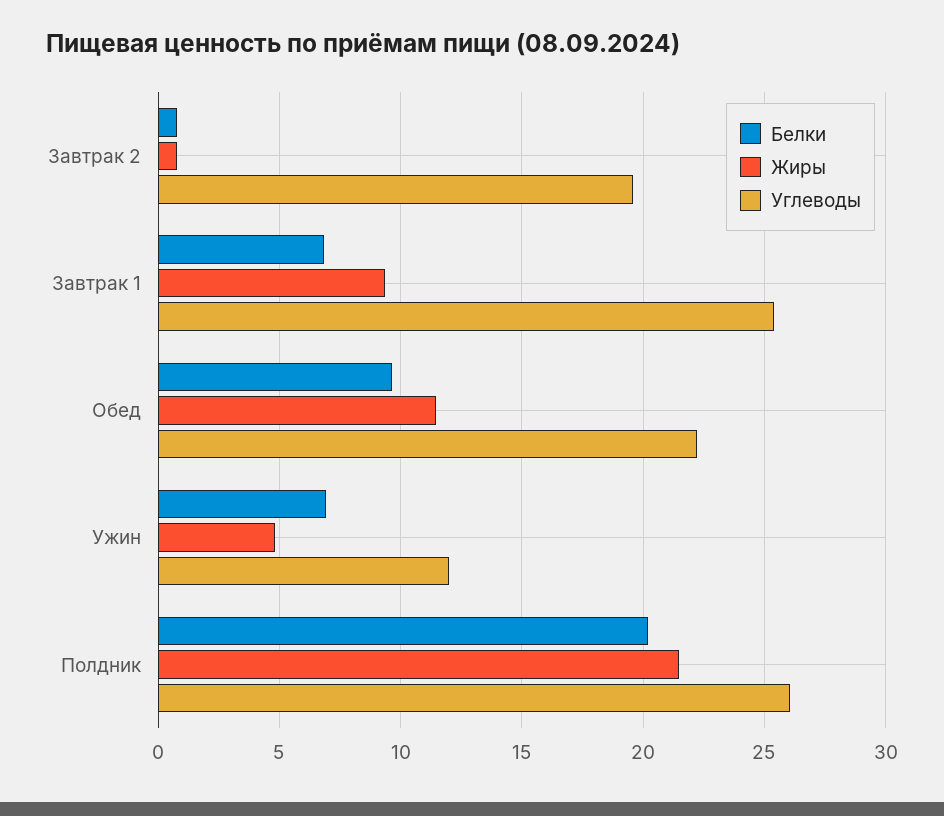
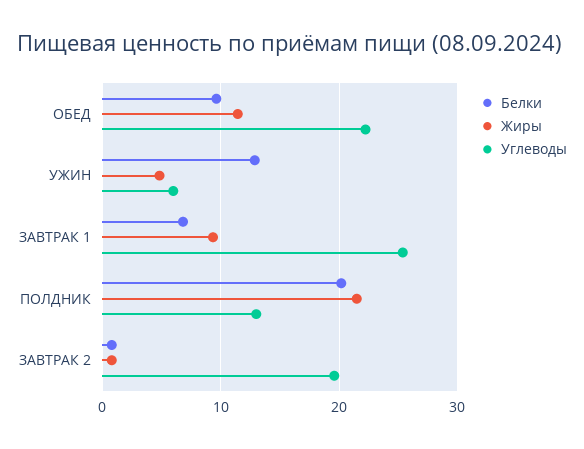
  {
    "Белки": {
      "Завтрак 2": 1,
      "Завтрак 1": 7,
      "Обед": 9.5,
-     "Ужин": 7,
+     "Ужин": 13,
      "Полдник": 20
    },
    "Жиры": {
      "Завтрак 2": 1,
      "Завтрак 1": 9.5,
      "Обед": 11.5,
      "Ужин": 5,
      "Полдник": 21.5
    },
    "Углеводы": {
      "Завтрак 2": 19.5,
      "Завтрак 1": 25.5,
      "Обед": 22,
-     "Ужин": 12,
+     "Ужин": 6,
-     "Полдник": 26
+     "Полдник": 13
    }
  }

